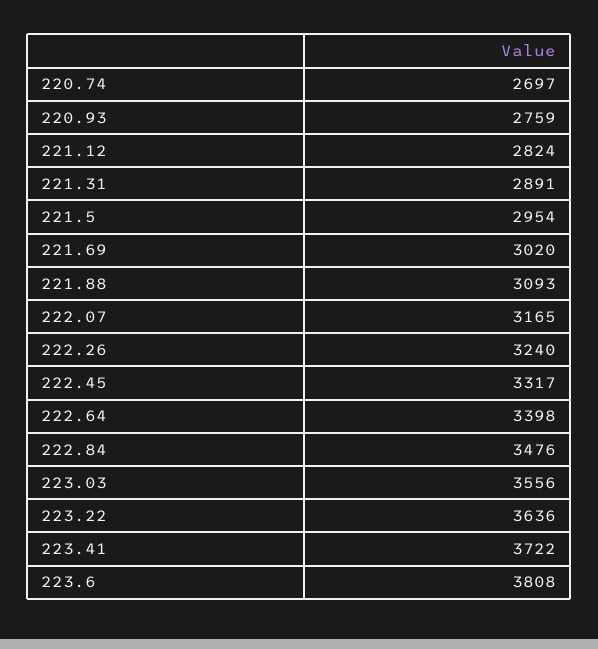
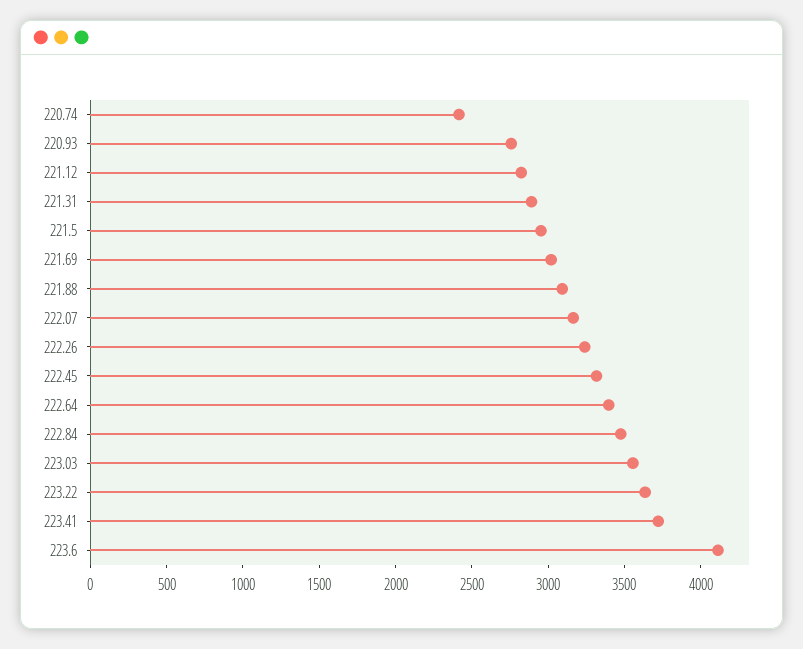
  {
-   "220.74": 2697,
+   "220.74": 2400,
    "220.93": 2759,
    "221.12": 2824,
    "221.31": 2891,
    "221.5": 2954,
    "221.69": 3020,
    "221.88": 3093,
    "222.07": 3165,
    "222.26": 3240,
    "222.45": 3317,
    "222.64": 3398,
    "222.84": 3476,
    "223.03": 3556,
    "223.22": 3636,
    "223.41": 3722,
-   "223.6": 3808
+   "223.6": 4100
  }

